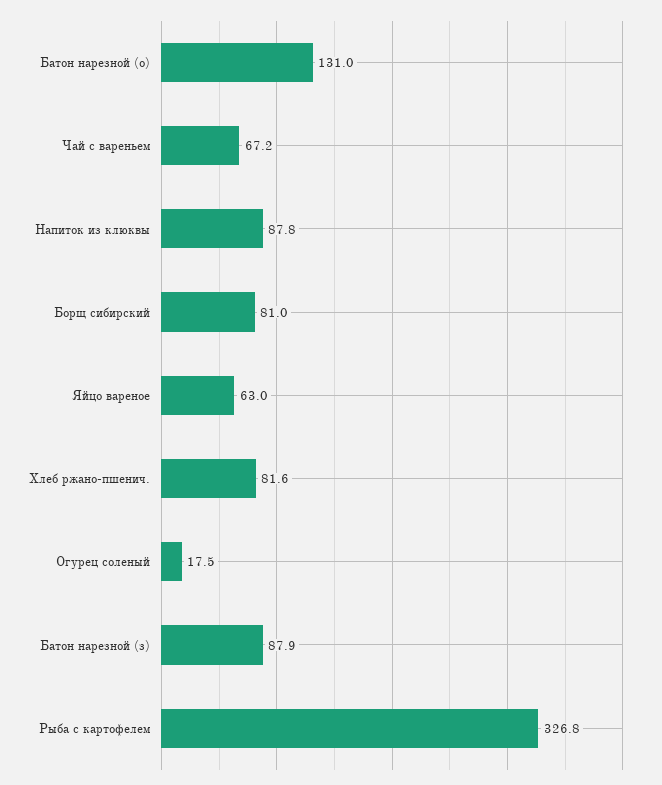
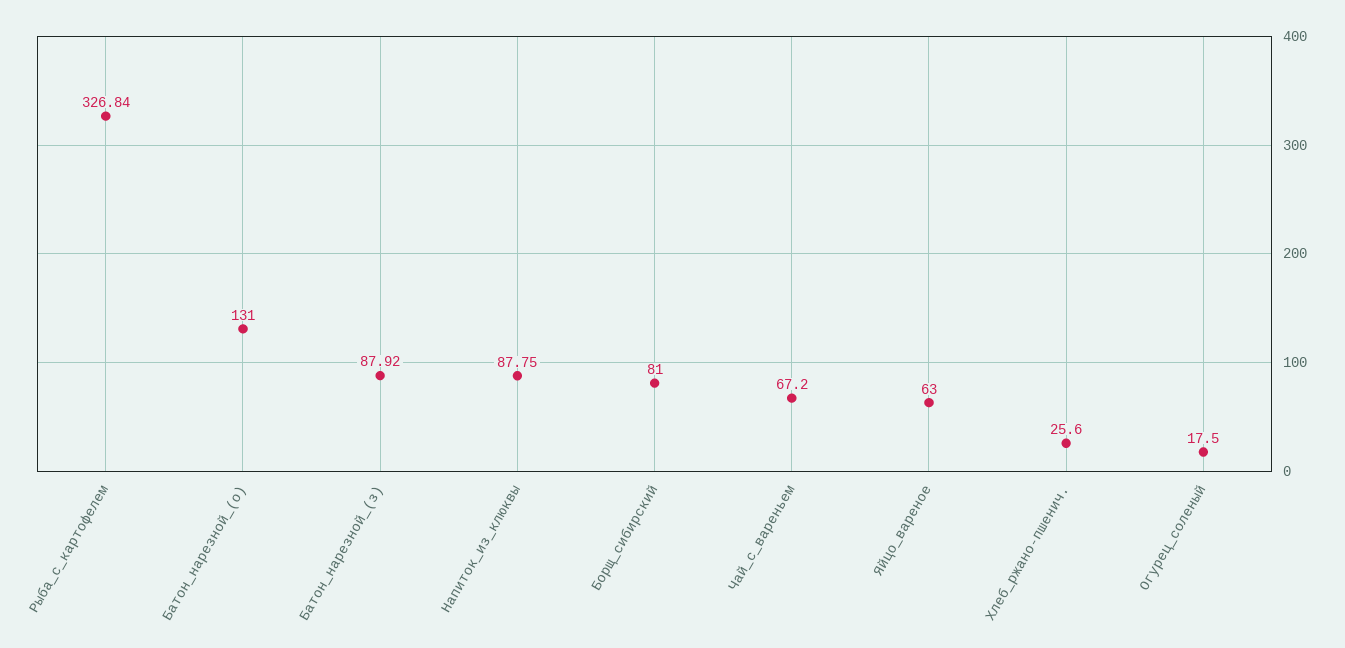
  {
    "Батон нарезной (о)": 131,
    "Чай с вареньем": 67.2,
    "Напиток из клюквы": 87.75,
    "Борщ сибирский": 81,
    "Яйцо вареное": 63,
-   "Хлеб ржано-пшенич.": 81.6,
+   "Хлеб ржано-пшенич.": 25.6,
    "Огурец соленый": 17.5,
    "Батон нарезной (з)": 87.92,
    "Рыба с картофелем": 326.84
  }

